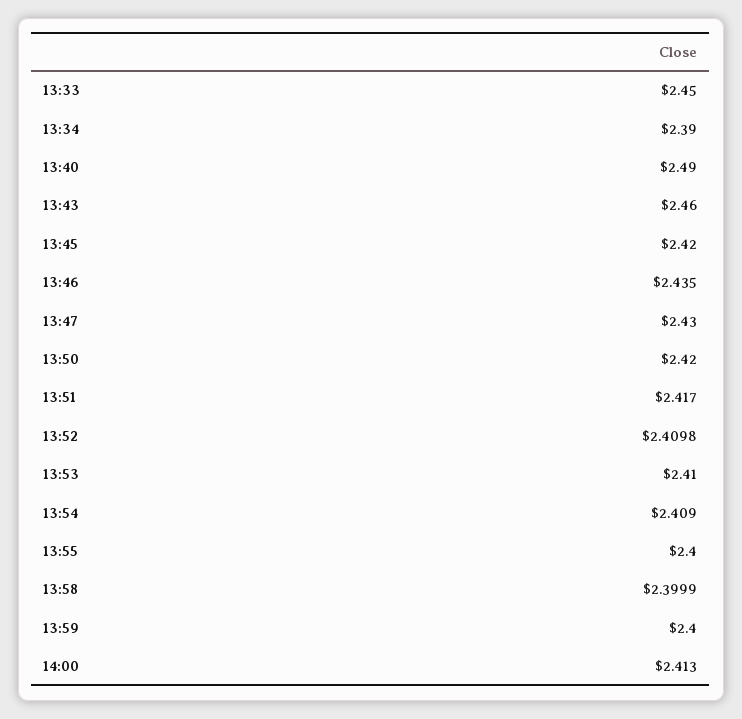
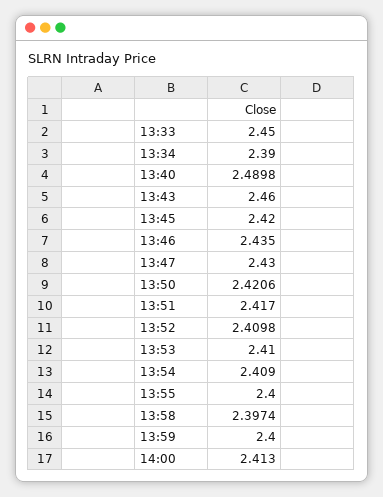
  {
    "13:33": 2.45,
    "13:34": 2.39,
-   "13:40": 2.49,
+   "13:40": 2.4898,
    "13:43": 2.46,
    "13:45": 2.42,
    "13:46": 2.435,
    "13:47": 2.43,
-   "13:50": 2.42,
+   "13:50": 2.4206,
    "13:51": 2.417,
    "13:52": 2.4098,
    "13:53": 2.41,
    "13:54": 2.409,
    "13:55": 2.4,
-   "13:58": 2.3999,
+   "13:58": 2.3974,
    "13:59": 2.4,
    "14:00": 2.413
  }

